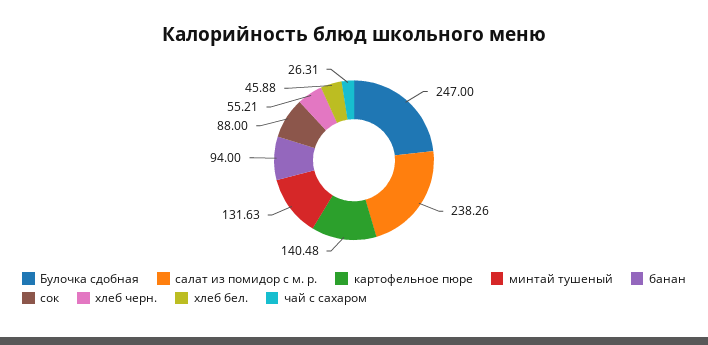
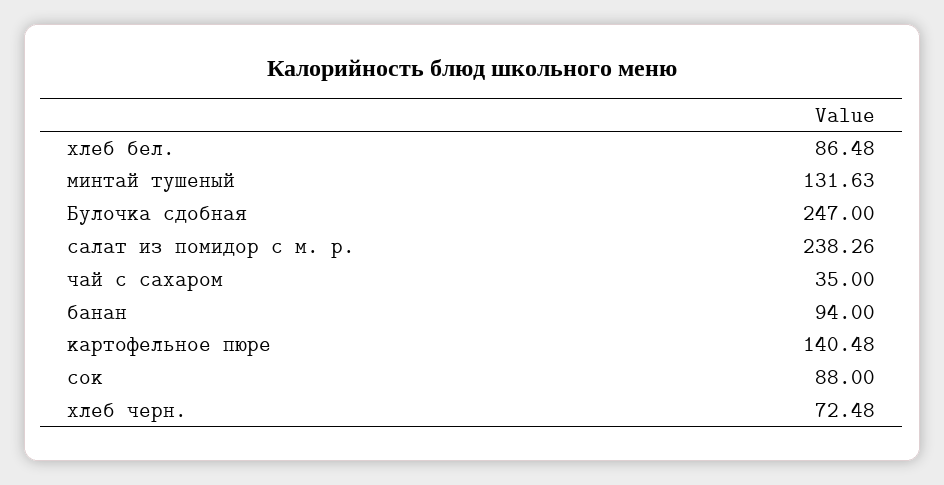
  {
    "Булочка сдобная": 247,
    "салат из помидор с м. р.": 238.26,
    "картофельное пюре": 140.48,
    "минтай тушеный": 131.63,
    "банан": 94,
    "сок": 88,
-   "хлеб черн.": 55.21,
+   "хлеб черн.": 72.48,
-   "хлеб бел.": 45.88,
+   "хлеб бел.": 86.48,
-   "чай с сахаром": 26.31
+   "чай с сахаром": 35
  }

